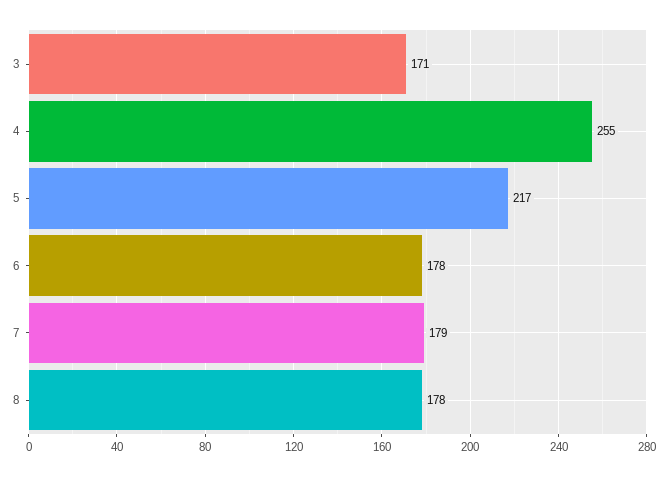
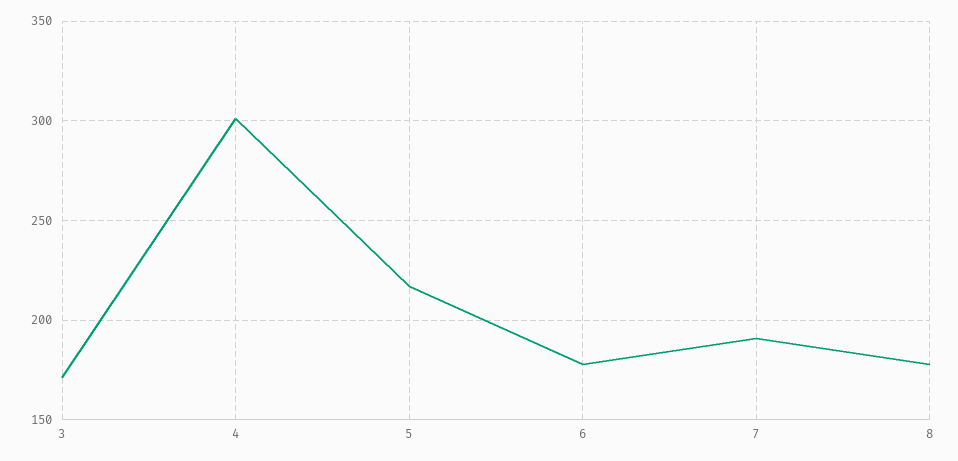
  {
    "3": 171,
-   "4": 255,
+   "4": 300,
    "5": 217,
    "6": 178,
-   "7": 179,
+   "7": 190,
    "8": 178
  }

